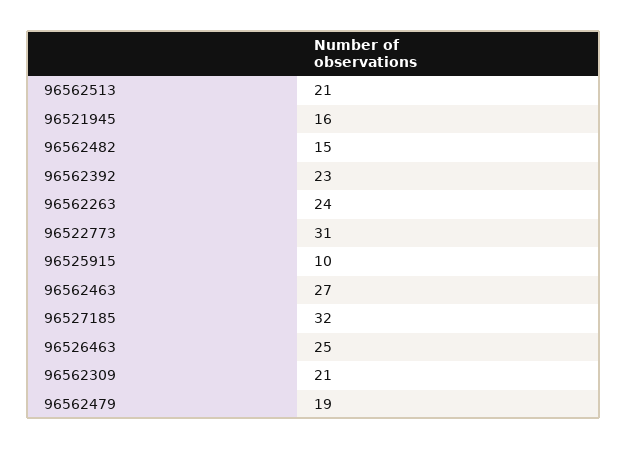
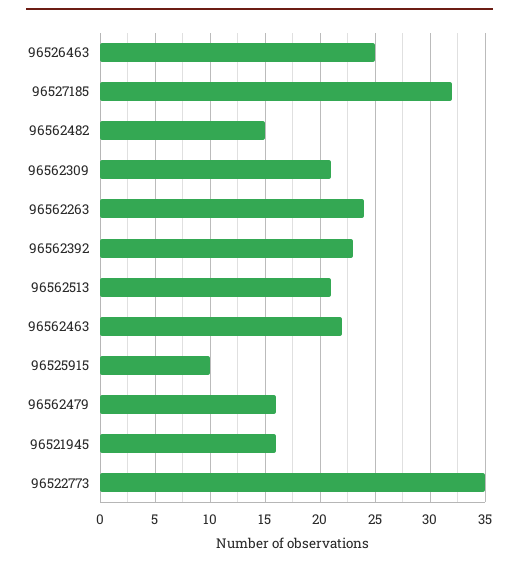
  {
    "96562513": 21,
    "96521945": 16,
    "96562482": 15,
    "96562392": 23,
    "96562263": 24,
-   "96522773": 31,
+   "96522773": 35,
    "96525915": 10,
-   "96562463": 27,
+   "96562463": 22,
    "96527185": 32,
    "96526463": 25,
    "96562309": 21,
-   "96562479": 19
+   "96562479": 16
  }

